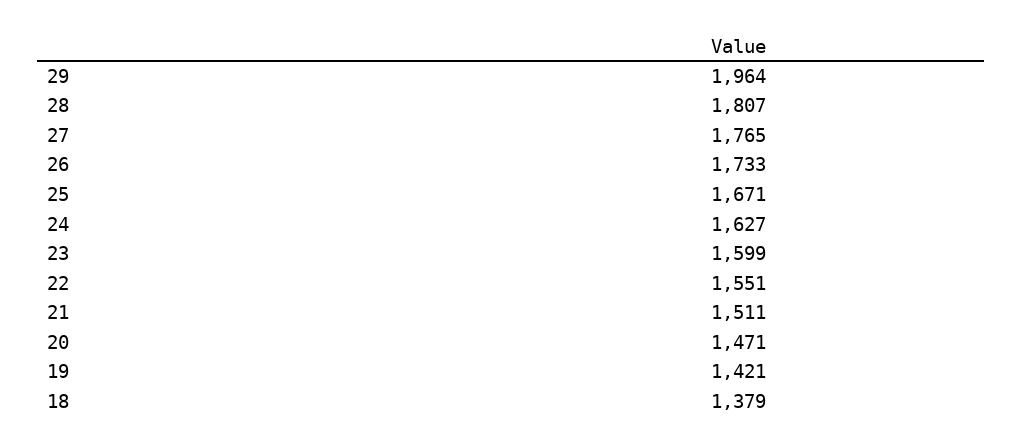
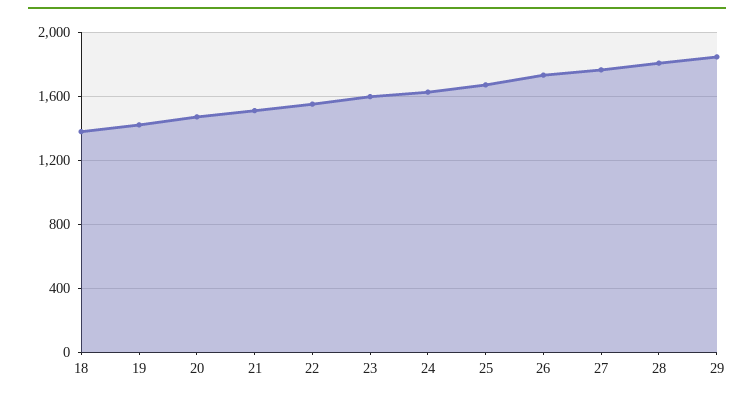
  {
-   "29": 1964,
+   "29": 1850,
    "28": 1807,
    "27": 1765,
    "26": 1733,
    "25": 1671,
    "24": 1627,
    "23": 1599,
    "22": 1551,
    "21": 1511,
    "20": 1471,
    "19": 1421,
    "18": 1379
  }

